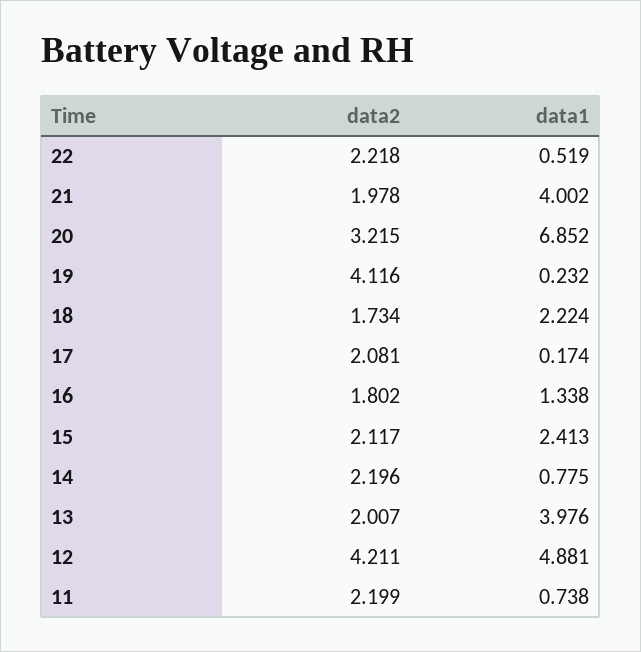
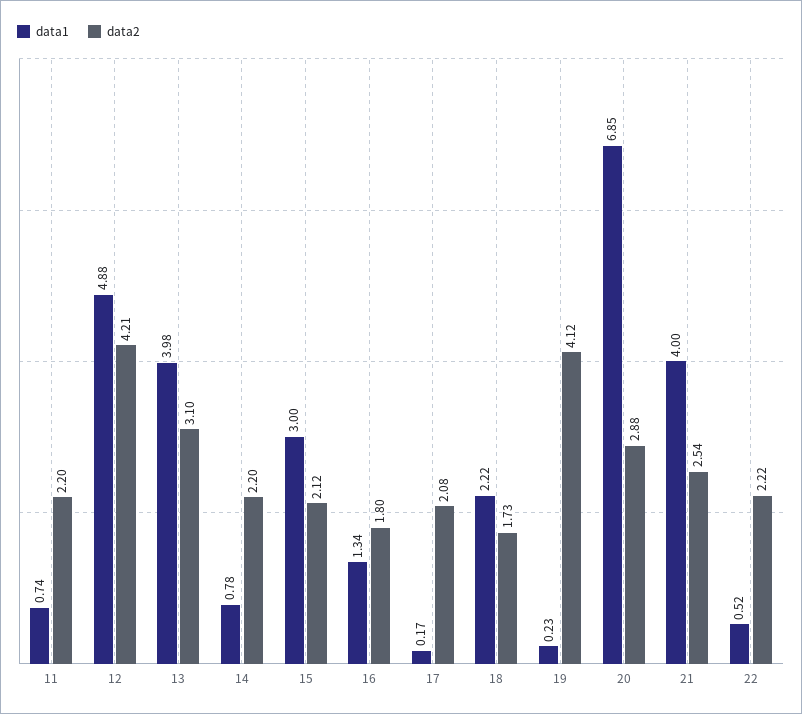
  {
    "data2": {
      "22": 2.218,
-     "21": 1.978,
+     "21": 2.54,
-     "20": 3.215,
+     "20": 2.88,
      "19": 4.116,
      "18": 1.734,
      "17": 2.081,
      "16": 1.802,
      "15": 2.117,
      "14": 2.196,
-     "13": 2.007,
+     "13": 3.1,
      "12": 4.211,
      "11": 2.199
    },
    "data1": {
      "22": 0.519,
      "21": 4.002,
      "20": 6.852,
      "19": 0.232,
      "18": 2.224,
      "17": 0.174,
      "16": 1.338,
-     "15": 2.413,
+     "15": 3,
      "14": 0.775,
      "13": 3.976,
      "12": 4.881,
      "11": 0.738
    }
  }

